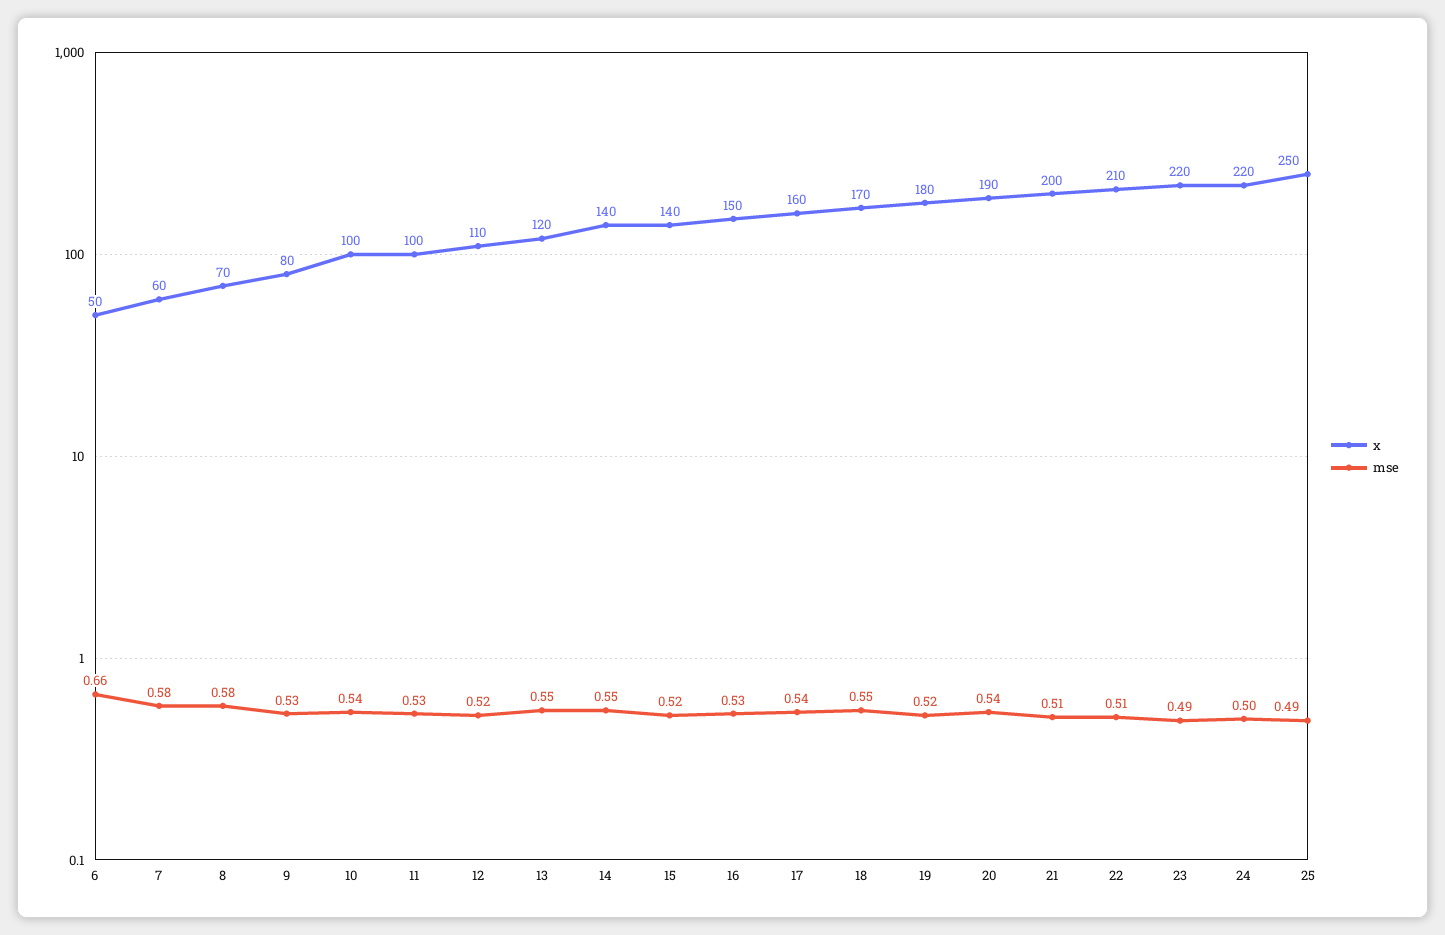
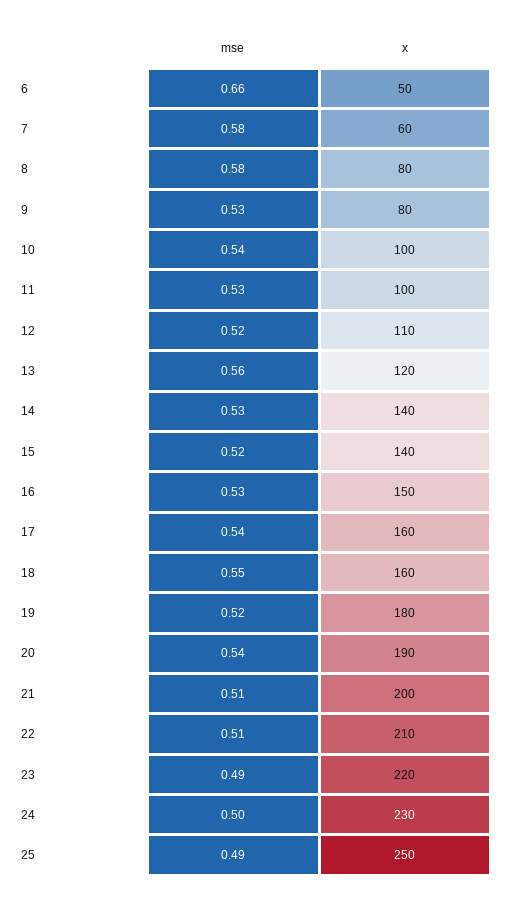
  {
    "x": {
      "6": 50,
      "7": 60,
-     "8": 70,
+     "8": 80,
      "9": 80,
      "10": 100,
      "11": 100,
      "12": 110,
      "13": 120,
      "14": 140,
      "15": 140,
      "16": 150,
      "17": 160,
-     "18": 170,
+     "18": 160,
      "19": 180,
      "20": 190,
      "21": 200,
      "22": 210,
      "23": 220,
-     "24": 220,
+     "24": 230,
      "25": 250
    },
    "mse": {
      "6": 0.66,
      "7": 0.58,
      "8": 0.58,
      "9": 0.53,
      "10": 0.54,
      "11": 0.53,
      "12": 0.52,
-     "13": 0.55,
+     "13": 0.56,
-     "14": 0.55,
+     "14": 0.53,
      "15": 0.52,
      "16": 0.53,
      "17": 0.54,
      "18": 0.55,
      "19": 0.52,
      "20": 0.54,
      "21": 0.51,
      "22": 0.51,
      "23": 0.49,
      "24": 0.5,
      "25": 0.49
    }
  }

